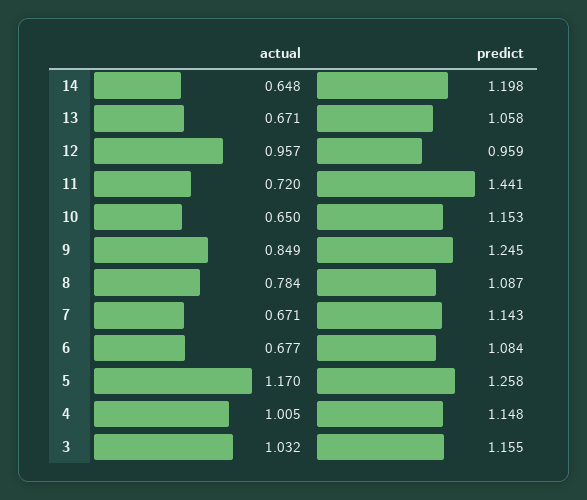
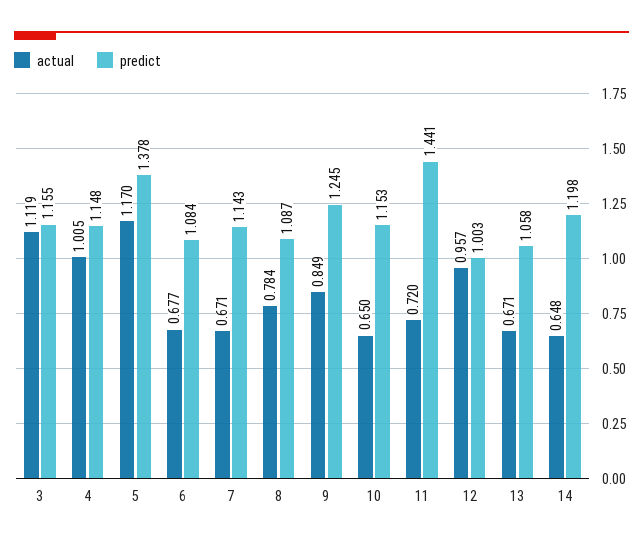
  {
    "actual": {
      "14": 0.648,
      "13": 0.671,
      "12": 0.957,
      "11": 0.72,
      "10": 0.65,
      "9": 0.849,
      "8": 0.784,
      "7": 0.671,
      "6": 0.677,
      "5": 1.17,
      "4": 1.005,
-     "3": 1.032
+     "3": 1.119
    },
    "predict": {
      "14": 1.198,
      "13": 1.058,
-     "12": 0.959,
+     "12": 1.003,
      "11": 1.441,
      "10": 1.153,
      "9": 1.245,
      "8": 1.087,
      "7": 1.143,
      "6": 1.084,
-     "5": 1.258,
+     "5": 1.378,
      "4": 1.148,
      "3": 1.155
    }
  }

